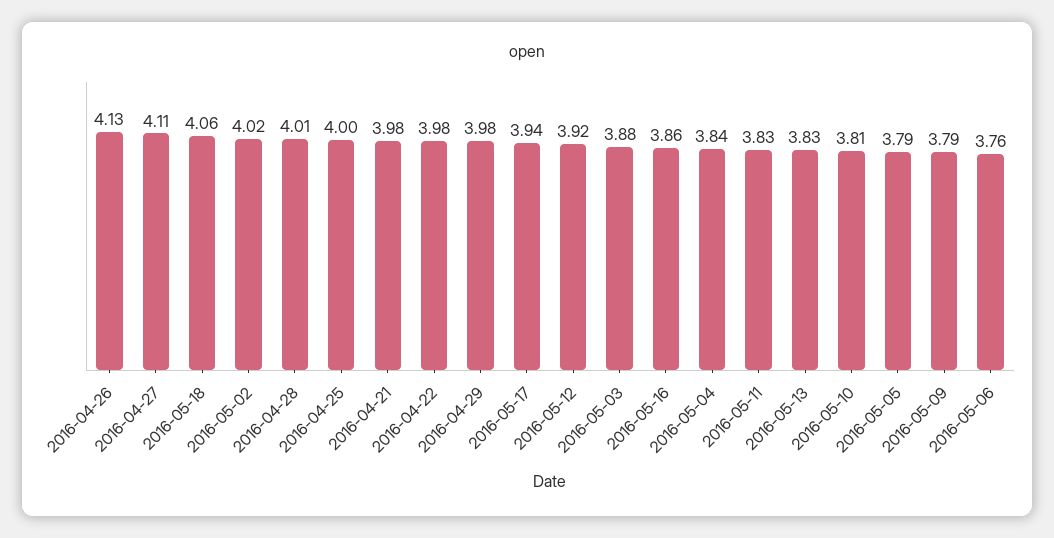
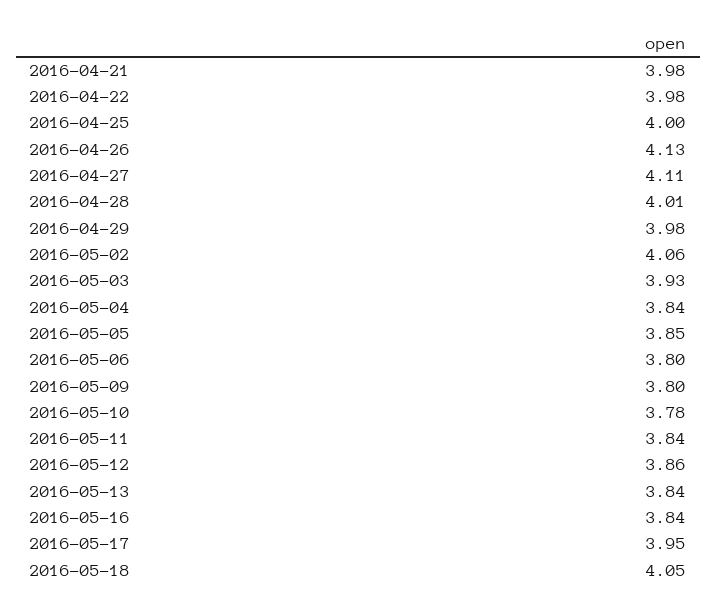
  {
    "2016-04-26": 4.13,
    "2016-04-27": 4.11,
-   "2016-05-18": 4.06,
+   "2016-05-18": 4.05,
-   "2016-05-02": 4.02,
+   "2016-05-02": 4.06,
    "2016-04-28": 4.01,
    "2016-04-25": 4,
    "2016-04-21": 3.98,
    "2016-04-22": 3.98,
    "2016-04-29": 3.98,
-   "2016-05-17": 3.94,
+   "2016-05-17": 3.95,
-   "2016-05-12": 3.92,
+   "2016-05-12": 3.86,
-   "2016-05-03": 3.88,
+   "2016-05-03": 3.93,
-   "2016-05-16": 3.86,
+   "2016-05-16": 3.84,
    "2016-05-04": 3.84,
-   "2016-05-11": 3.83,
+   "2016-05-11": 3.84,
-   "2016-05-13": 3.83,
+   "2016-05-13": 3.84,
-   "2016-05-10": 3.81,
+   "2016-05-10": 3.78,
-   "2016-05-05": 3.79,
+   "2016-05-05": 3.85,
-   "2016-05-09": 3.79,
+   "2016-05-09": 3.8,
-   "2016-05-06": 3.76
+   "2016-05-06": 3.8
  }

